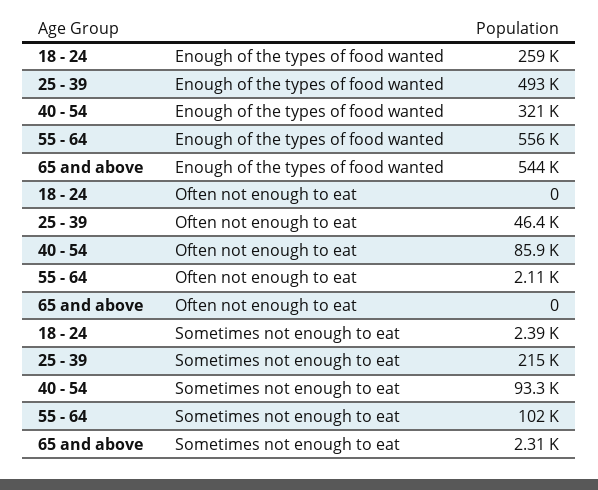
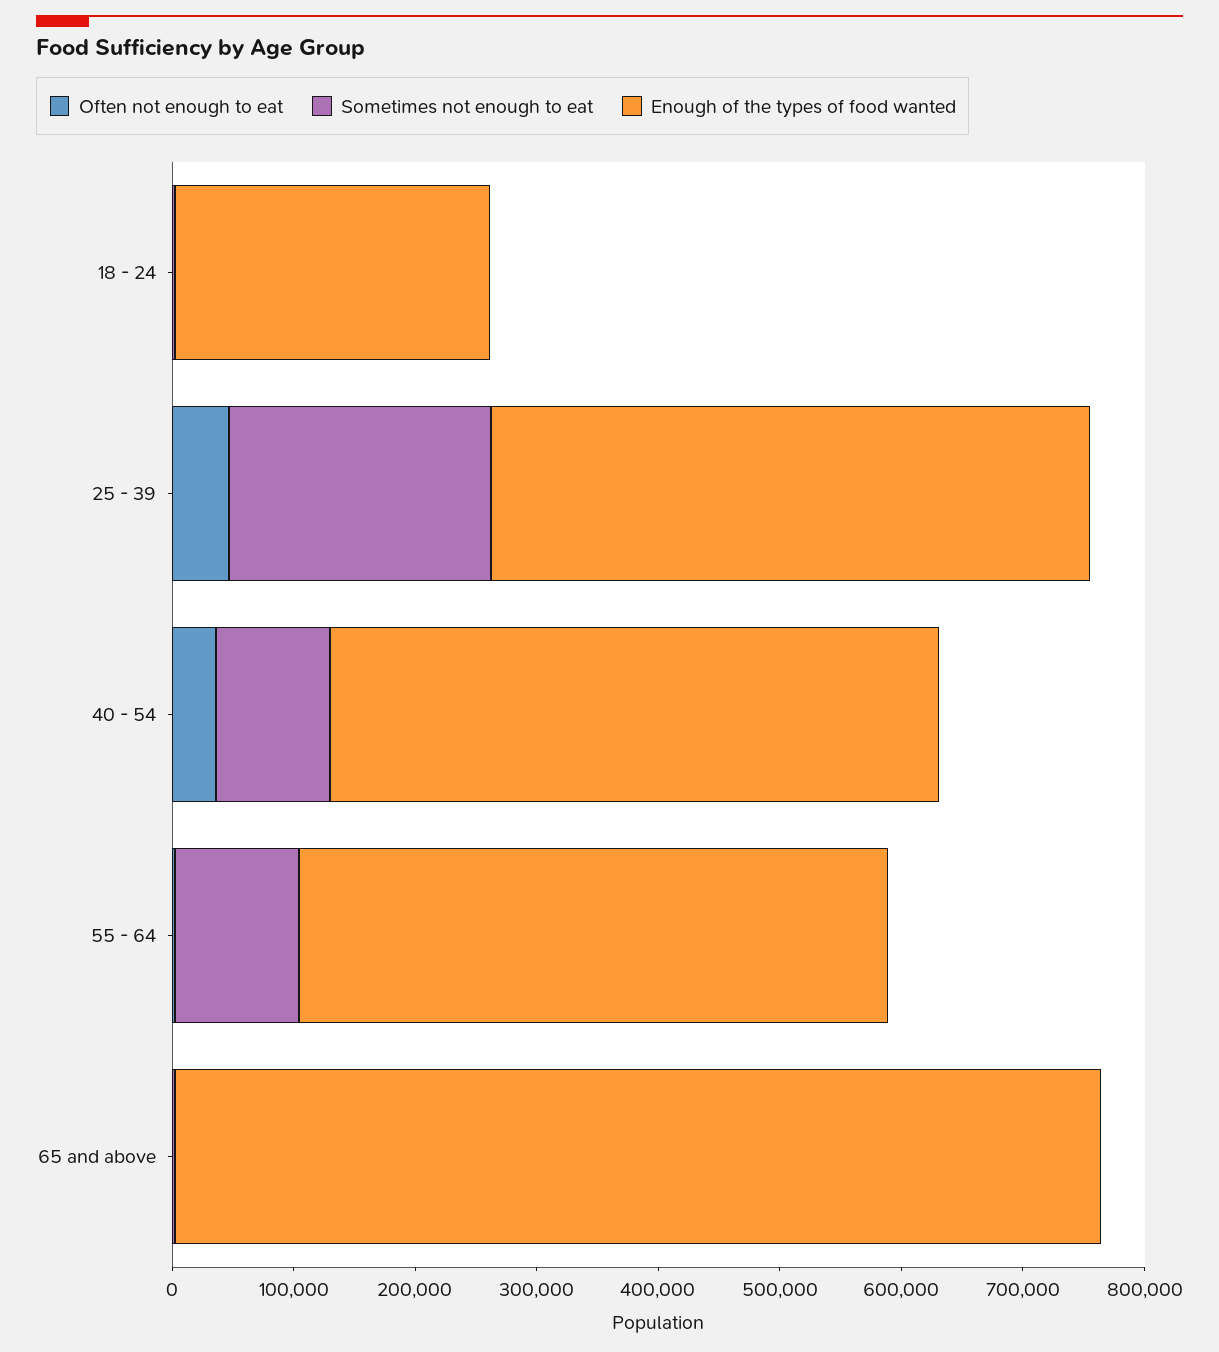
  {
    "Enough of the types of food wanted": {
      "18 - 24": 259000,
      "25 - 39": 493000,
-     "40 - 54": 321000,
+     "40 - 54": 500000,
-     "55 - 64": 556000,
+     "55 - 64": 480000,
-     "65 and above": 544000
+     "65 and above": 760000
    },
    "Often not enough to eat": {
      "18 - 24": 0,
      "25 - 39": 46400,
-     "40 - 54": 85900,
+     "40 - 54": 40000,
      "55 - 64": 2110,
      "65 and above": 0
    },
    "Sometimes not enough to eat": {
      "18 - 24": 2390,
      "25 - 39": 215000,
      "40 - 54": 93300,
      "55 - 64": 102000,
      "65 and above": 2310
    }
  }

